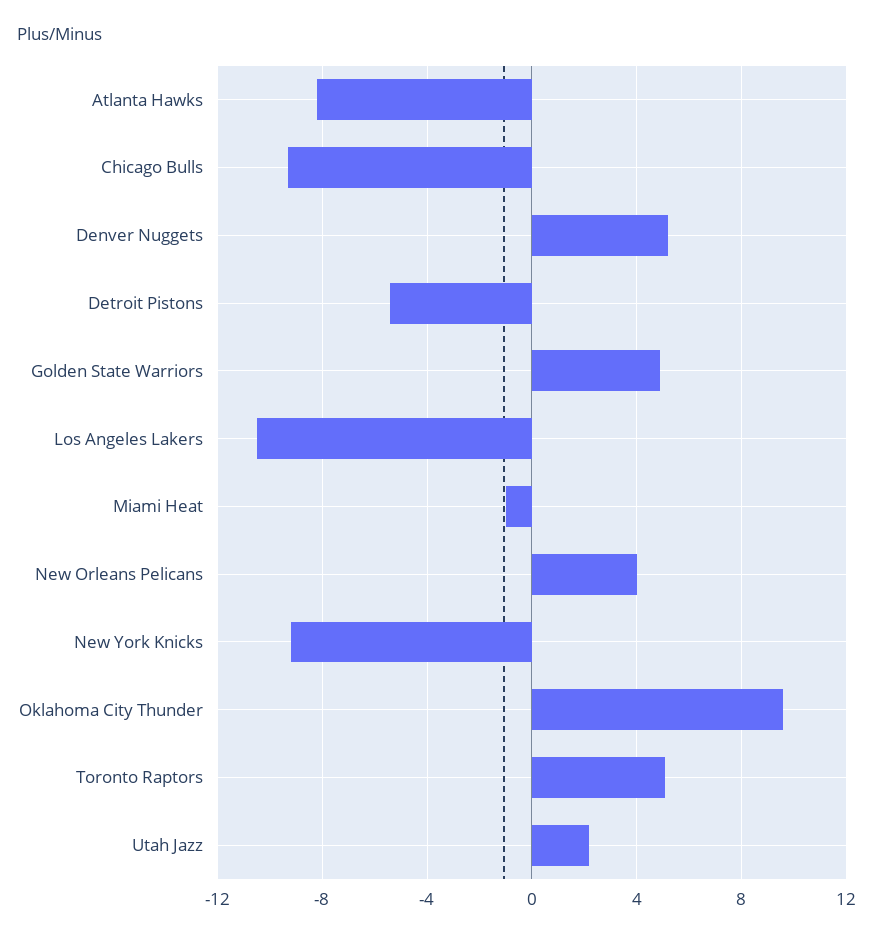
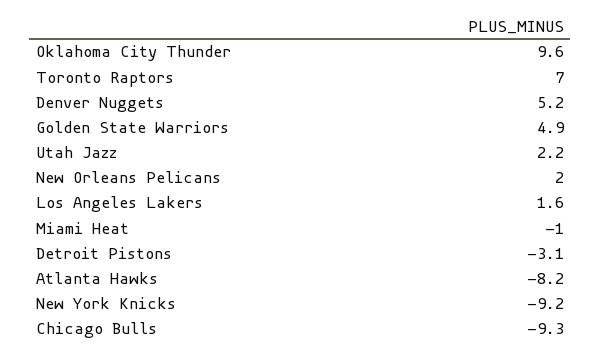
  {
    "Atlanta Hawks": -8.2,
    "Chicago Bulls": -9.3,
    "Denver Nuggets": 5.2,
-   "Detroit Pistons": -5.5,
+   "Detroit Pistons": -3.1,
    "Golden State Warriors": 4.9,
-   "Los Angeles Lakers": -10.5,
+   "Los Angeles Lakers": 1.6,
    "Miami Heat": -1,
-   "New Orleans Pelicans": 4,
+   "New Orleans Pelicans": 2,
    "New York Knicks": -9.2,
    "Oklahoma City Thunder": 9.6,
-   "Toronto Raptors": 5,
+   "Toronto Raptors": 7,
    "Utah Jazz": 2.2
  }

